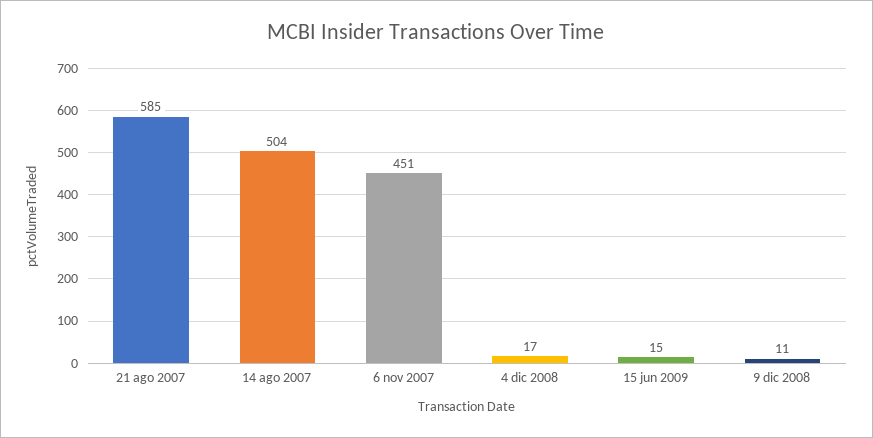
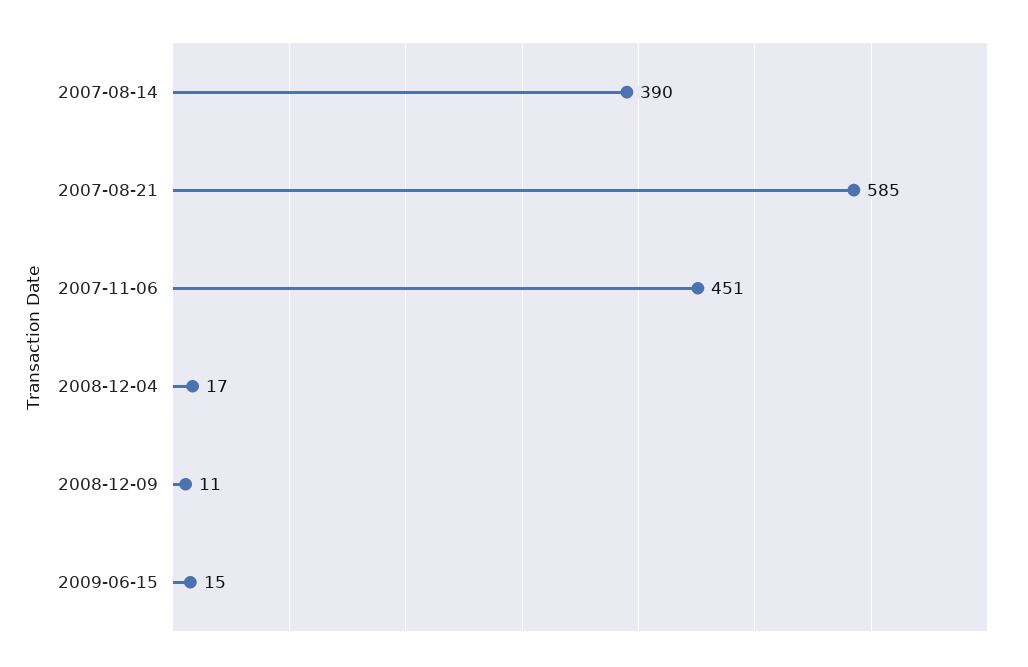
  {
    "21 ago 2007": 585,
-   "14 ago 2007": 504,
+   "14 ago 2007": 390,
    "6 nov 2007": 451,
    "4 dic 2008": 17,
    "15 jun 2009": 15,
    "9 dic 2008": 11
  }

